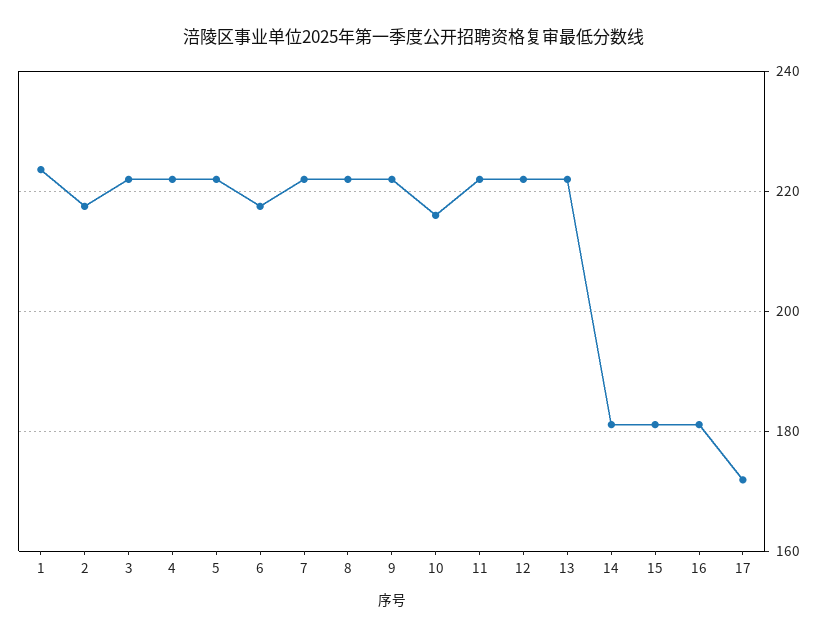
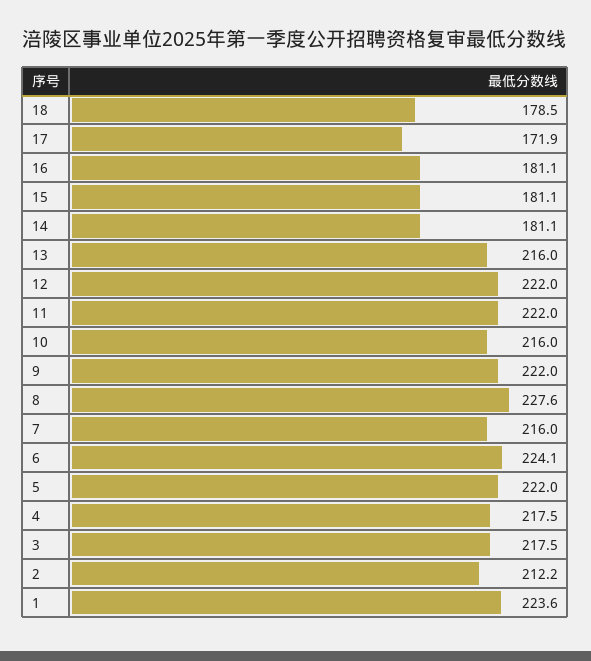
  {
    "1": 223.6,
-   "2": 218,
+   "2": 212.2,
-   "3": 222,
+   "3": 217.5,
-   "4": 222,
+   "4": 217.5,
    "5": 222,
-   "6": 218,
+   "6": 224.1,
-   "7": 222,
+   "7": 216,
-   "8": 222,
+   "8": 227.6,
    "9": 222,
    "10": 216,
    "11": 222,
    "12": 222,
-   "13": 222,
+   "13": 216,
    "14": 181.1,
    "15": 181.1,
    "16": 181.1,
-   "17": 171.9
+   "17": 171.9,
+   "18": 178.5
  }

